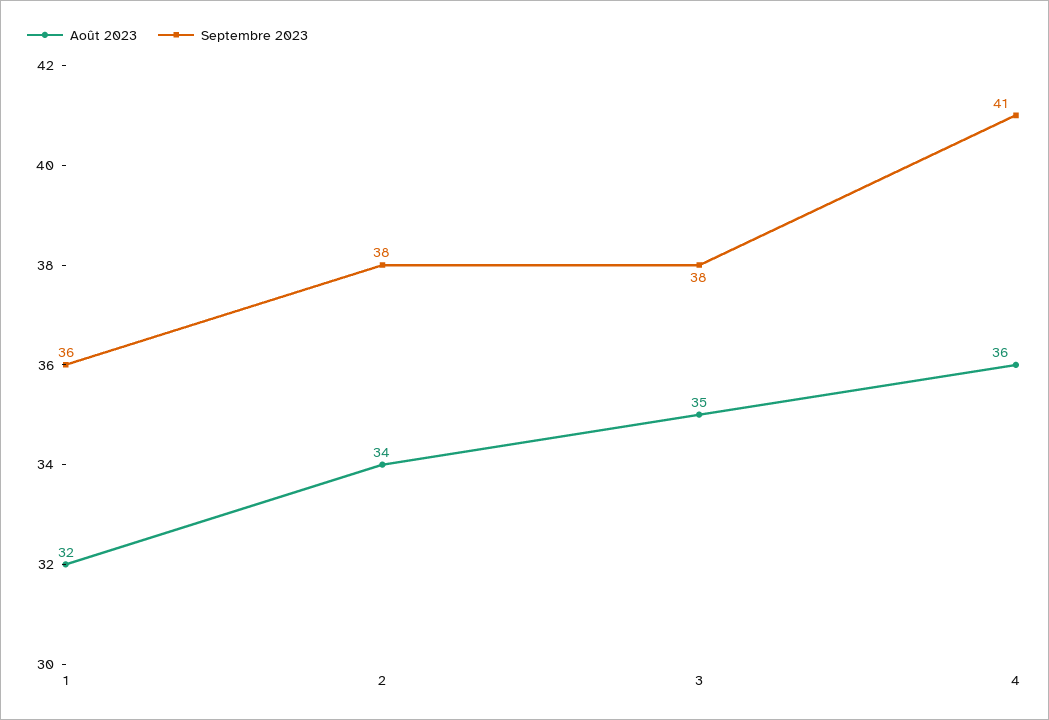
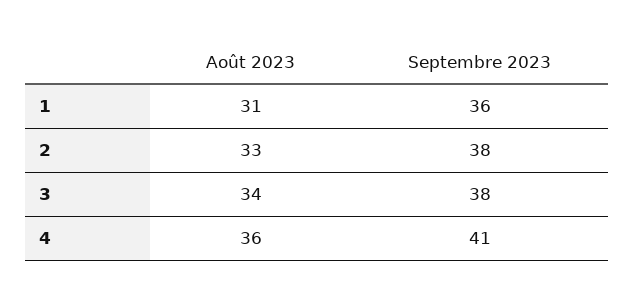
  {
    "Août 2023": {
-     "1": 32,
+     "1": 31,
-     "2": 34,
+     "2": 33,
-     "3": 35,
+     "3": 34,
      "4": 36
    },
    "Septembre 2023": {
      "1": 36,
      "2": 38,
      "3": 38,
      "4": 41
    }
  }

